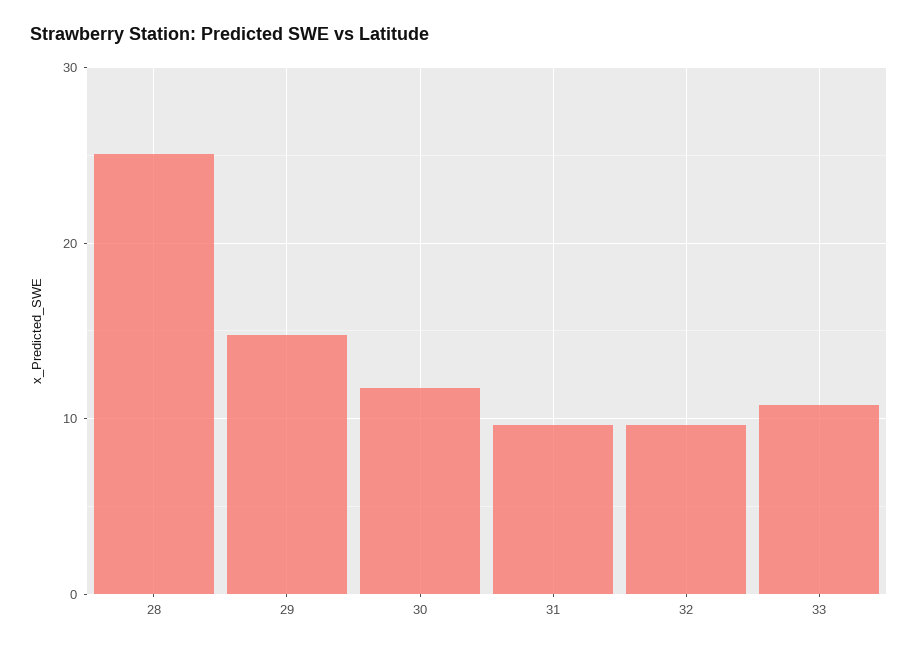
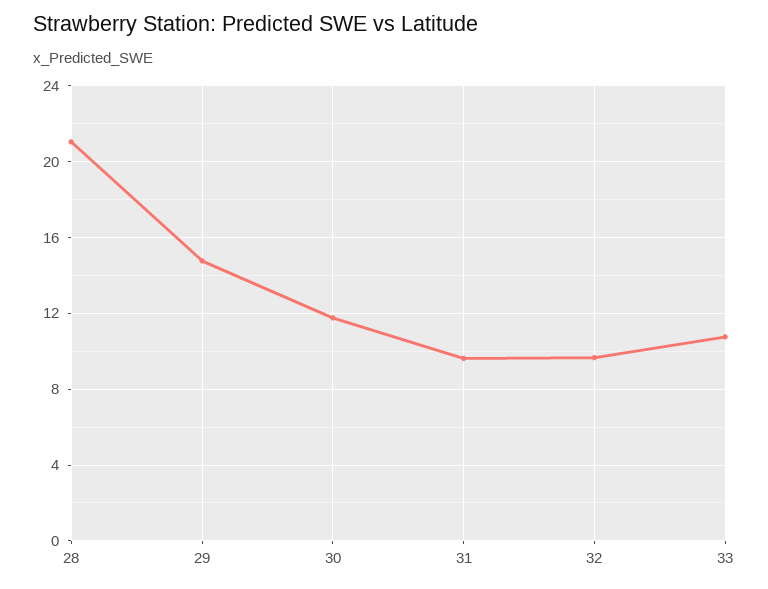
  {
-   "28": 25,
+   "28": 21,
    "29": 15,
    "30": 12,
    "31": 9.5,
    "32": 9.5,
    "33": 11
  }

